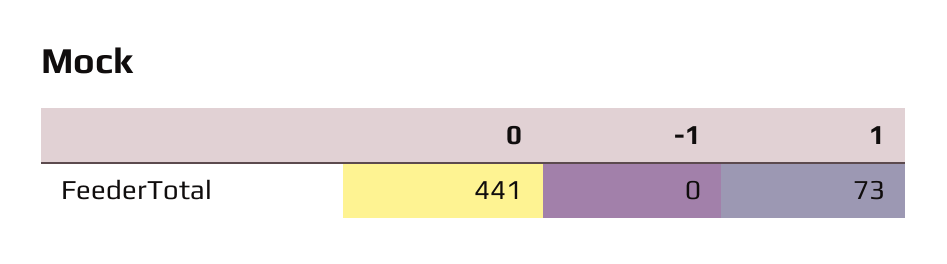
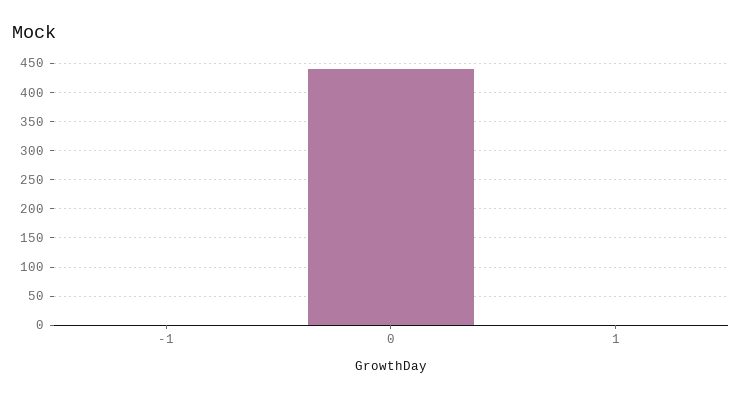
  {
    "0": 441,
    "-1": 0,
-   "1": 73
+   "1": 0
  }

